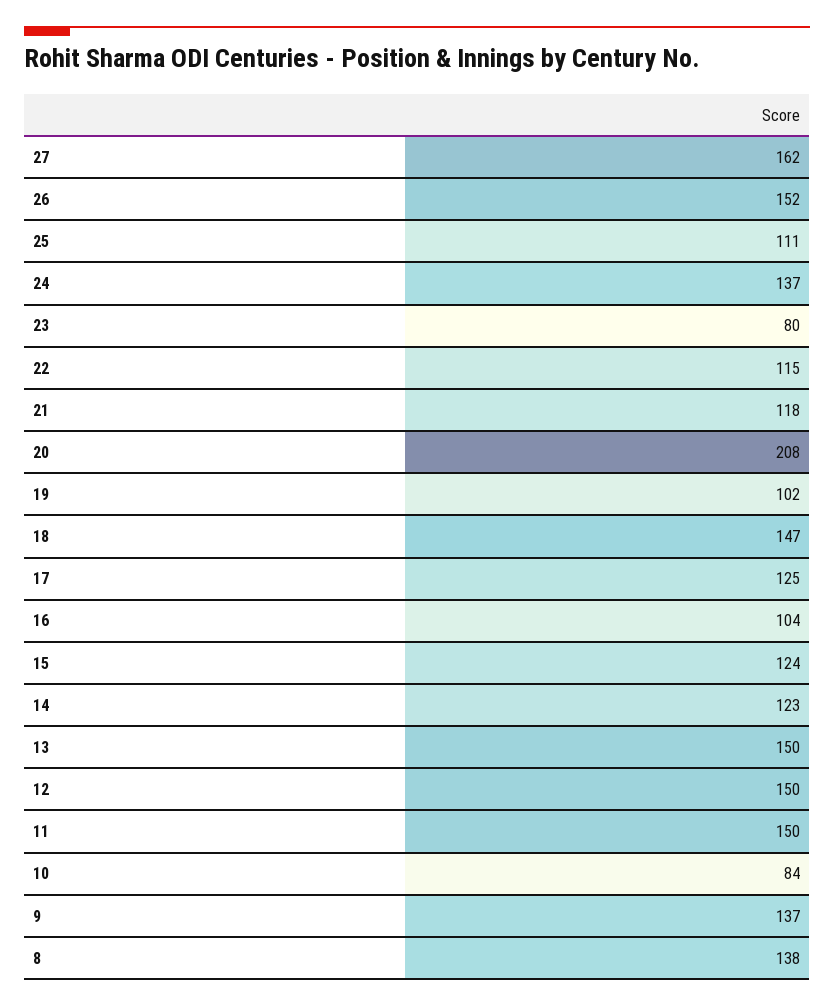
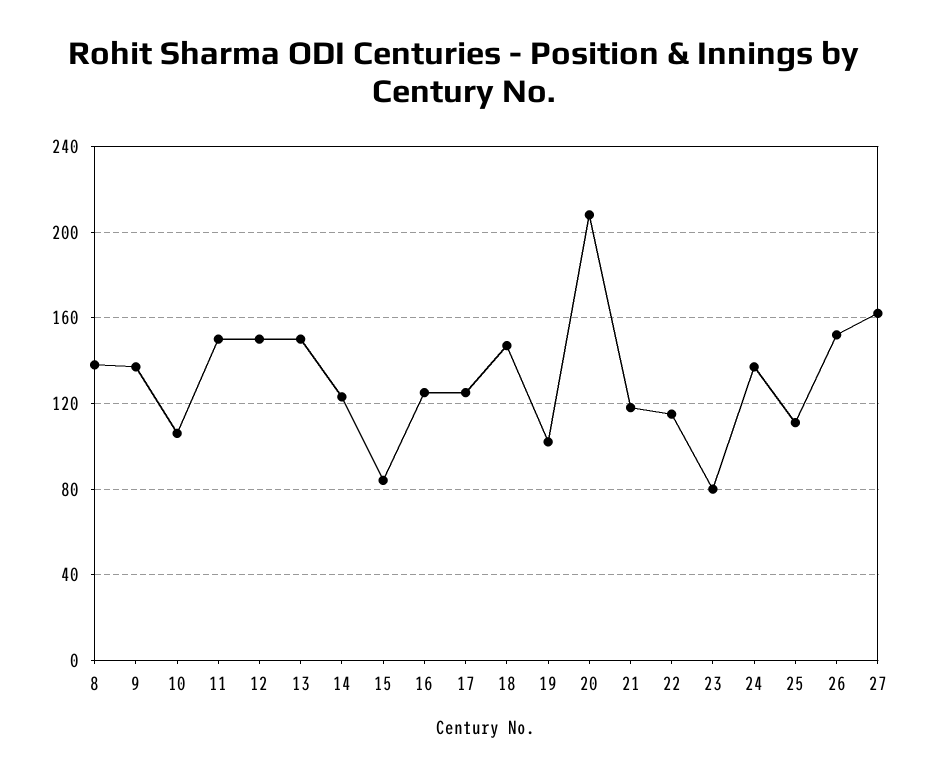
  {
    "27": 162,
    "26": 152,
    "25": 111,
    "24": 137,
    "23": 80,
    "22": 115,
    "21": 118,
    "20": 208,
    "19": 102,
    "18": 147,
    "17": 125,
-   "16": 104,
+   "16": 125,
-   "15": 124,
+   "15": 85,
    "14": 123,
    "13": 150,
    "12": 150,
    "11": 150,
-   "10": 84,
+   "10": 105,
    "9": 137,
    "8": 138
  }

